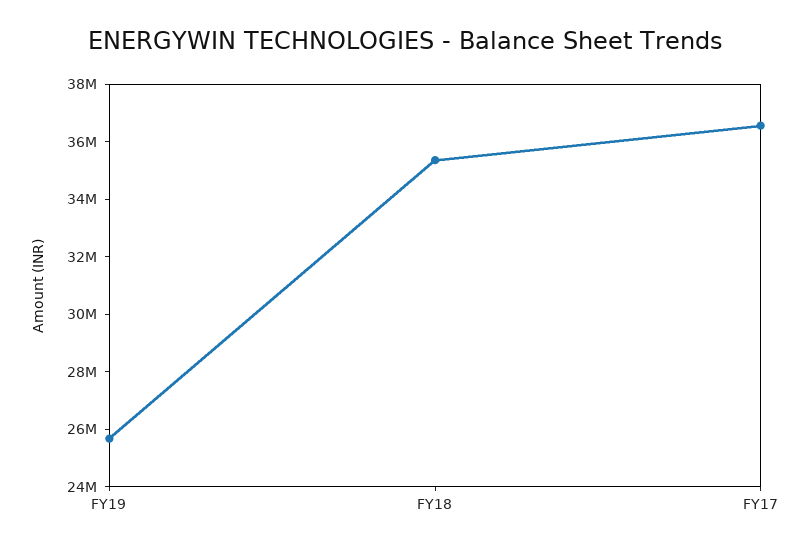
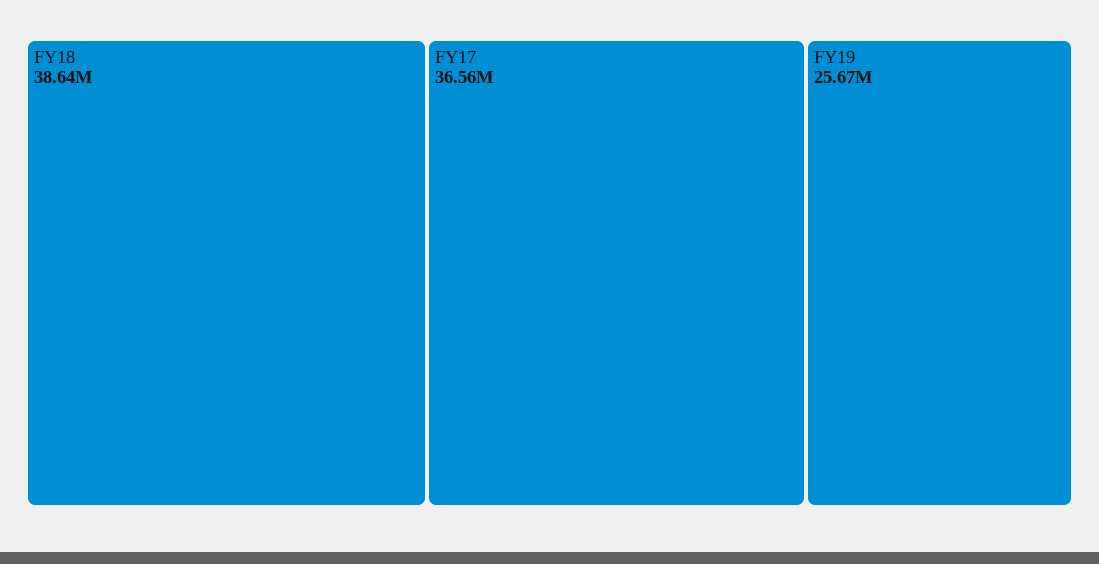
  {
    "FY19": 25670000,
-   "FY18": 35500000,
+   "FY18": 38640000,
    "FY17": 36560000
  }

